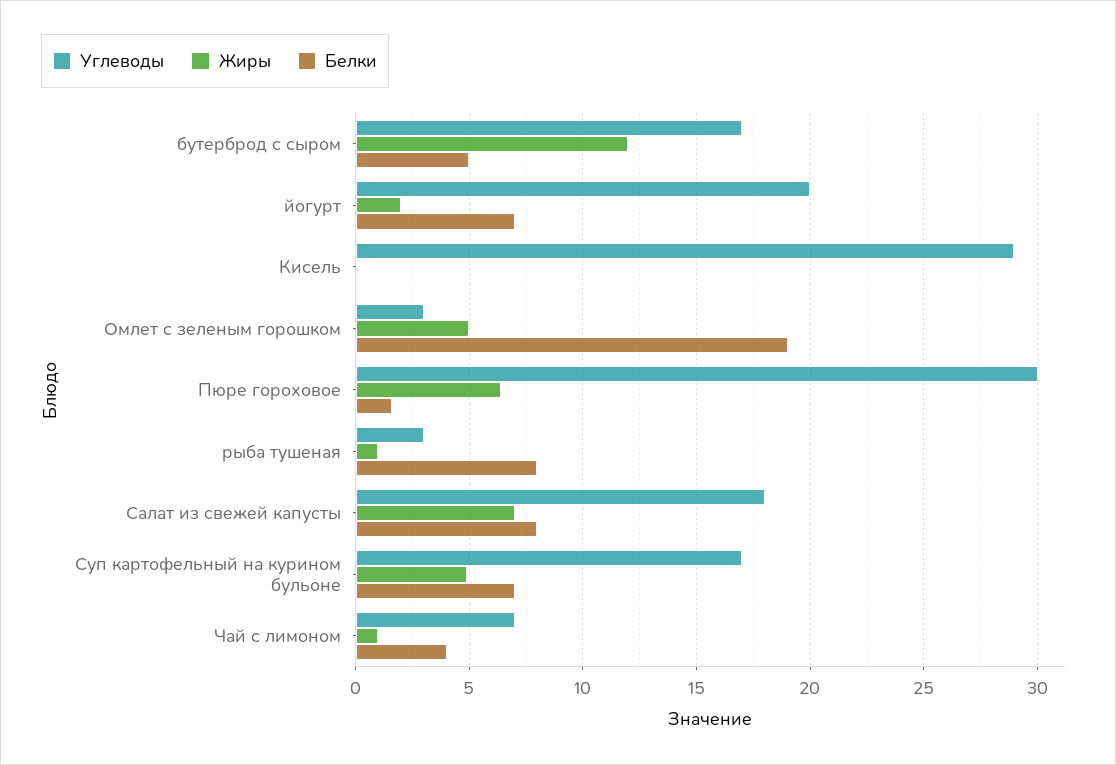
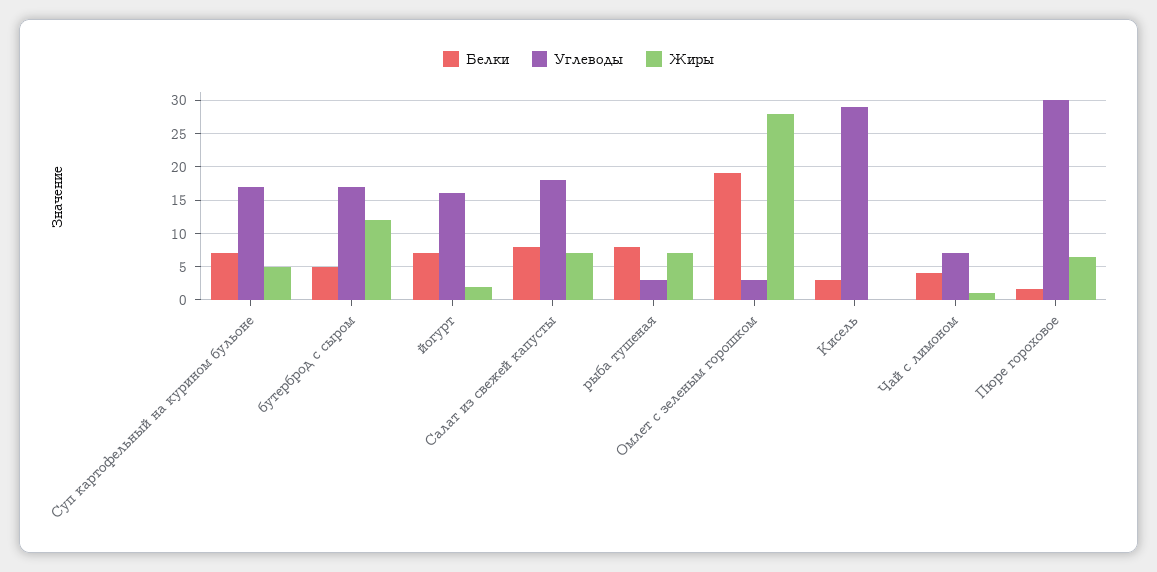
  {
    "Углеводы": {
      "бутерброд с сыром": 17,
-     "йогурт": 20,
+     "йогурт": 16,
      "Кисель": 29,
      "Омлет с зеленым горошком": 3,
      "Пюре гороховое": 30,
      "рыба тушеная": 3,
      "Салат из свежей капусты": 18,
      "Суп картофельный на курином бульоне": 17,
      "Чай с лимоном": 7
    },
    "Жиры": {
      "бутерброд с сыром": 12,
      "йогурт": 2,
      "Кисель": 0,
-     "Омлет с зеленым горошком": 5,
+     "Омлет с зеленым горошком": 28,
      "Пюре гороховое": 6.5,
-     "рыба тушеная": 1,
+     "рыба тушеная": 7,
      "Салат из свежей капусты": 7,
      "Суп картофельный на курином бульоне": 5,
      "Чай с лимоном": 1
    },
    "Белки": {
      "бутерброд с сыром": 5,
      "йогурт": 7,
-     "Кисель": 0,
+     "Кисель": 3,
      "Омлет с зеленым горошком": 19,
      "Пюре гороховое": 1.5,
      "рыба тушеная": 8,
      "Салат из свежей капусты": 8,
      "Суп картофельный на курином бульоне": 7,
      "Чай с лимоном": 4
    }
  }

